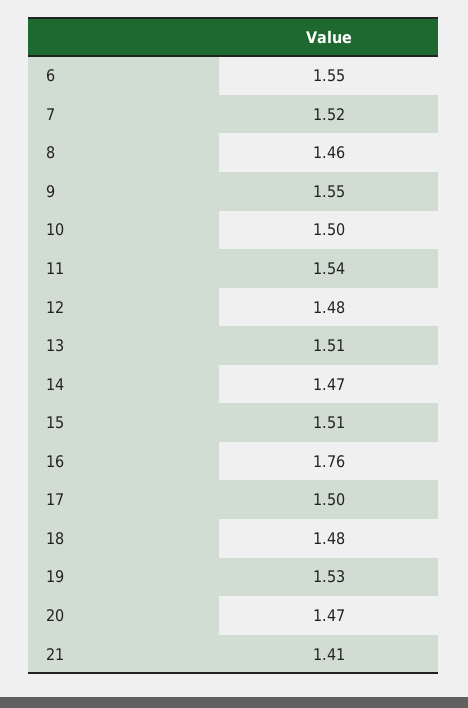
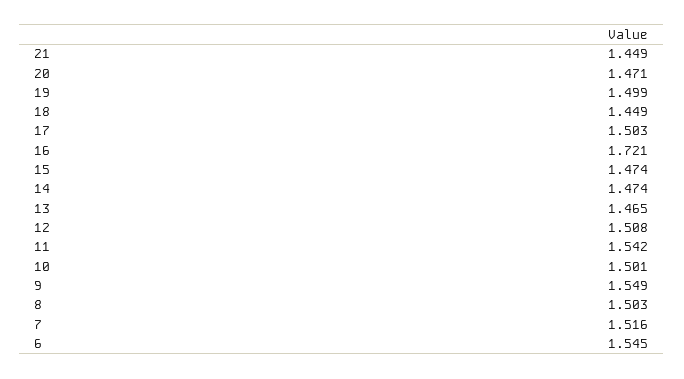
  {
    "6": 1.545,
    "7": 1.516,
-   "8": 1.46,
+   "8": 1.503,
    "9": 1.549,
    "10": 1.501,
    "11": 1.542,
-   "12": 1.48,
+   "12": 1.508,
-   "13": 1.51,
+   "13": 1.465,
    "14": 1.474,
-   "15": 1.51,
+   "15": 1.474,
-   "16": 1.76,
+   "16": 1.721,
    "17": 1.503,
-   "18": 1.48,
+   "18": 1.449,
-   "19": 1.53,
+   "19": 1.499,
    "20": 1.471,
-   "21": 1.41
+   "21": 1.449
  }

